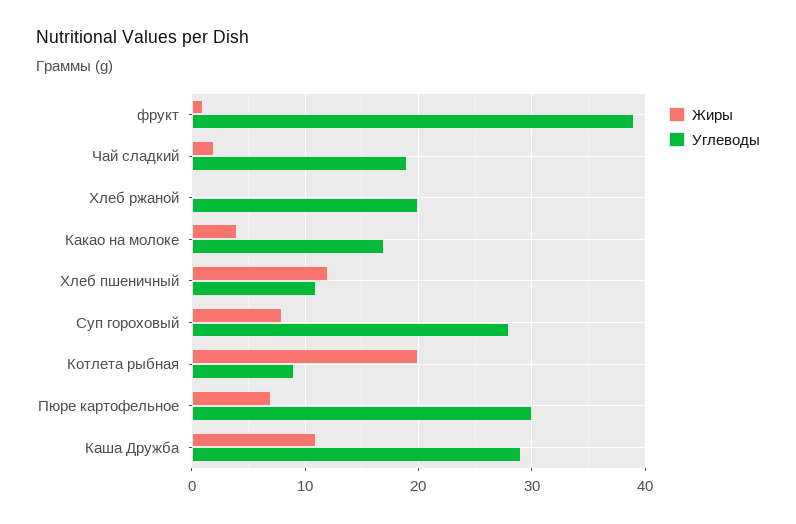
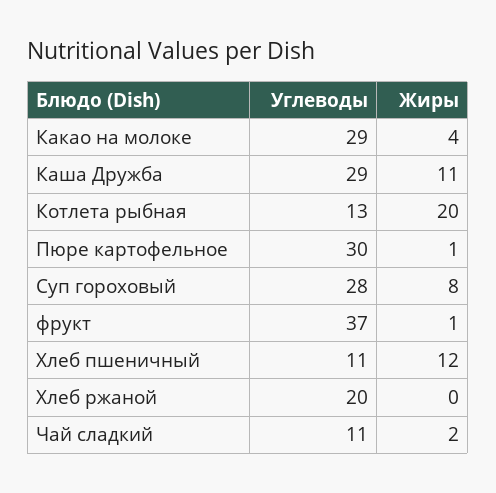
  {
    "Жиры": {
      "фрукт": 1,
      "Чай сладкий": 2,
      "Хлеб ржаной": 0,
      "Какао на молоке": 4,
      "Хлеб пшеничный": 12,
      "Суп гороховый": 8,
      "Котлета рыбная": 20,
-     "Пюре картофельное": 7,
+     "Пюре картофельное": 1,
      "Каша Дружба": 11
    },
    "Углеводы": {
-     "фрукт": 39,
+     "фрукт": 37,
-     "Чай сладкий": 19,
+     "Чай сладкий": 11,
      "Хлеб ржаной": 20,
-     "Какао на молоке": 17,
+     "Какао на молоке": 29,
      "Хлеб пшеничный": 11,
      "Суп гороховый": 28,
-     "Котлета рыбная": 9,
+     "Котлета рыбная": 13,
      "Пюре картофельное": 30,
      "Каша Дружба": 29
    }
  }

